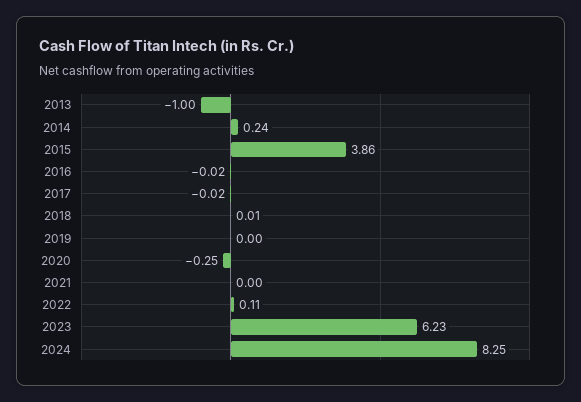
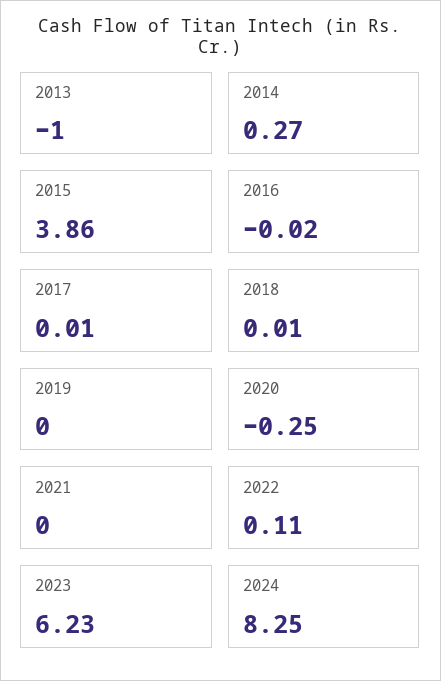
  {
    "2013": -1,
-   "2014": 0.24,
+   "2014": 0.27,
    "2015": 3.86,
    "2016": -0.02,
-   "2017": -0.02,
+   "2017": 0.01,
    "2018": 0.01,
    "2019": 0,
    "2020": -0.25,
    "2021": 0,
    "2022": 0.11,
    "2023": 6.23,
    "2024": 8.25
  }

